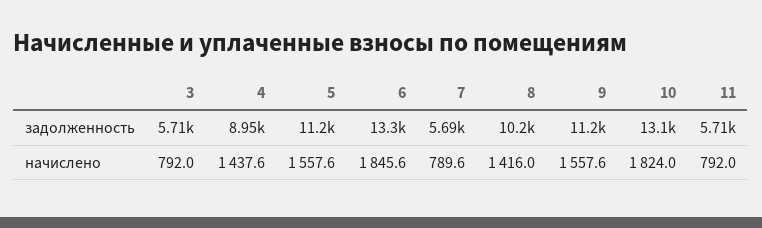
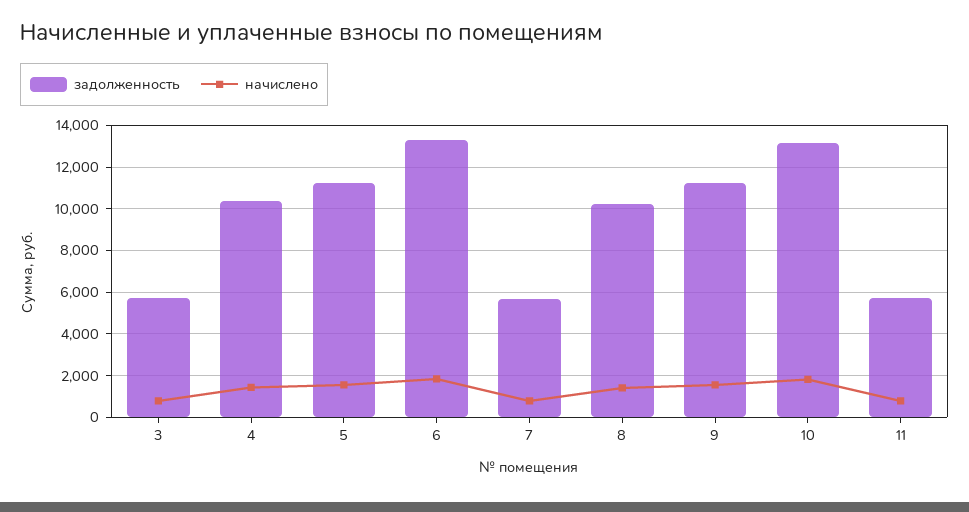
  {
    "задолженность": {
      "3": 5710,
-     "4": 8950,
+     "4": 10500,
      "5": 11200,
      "6": 13300,
      "7": 5690,
      "8": 10200,
      "9": 11200,
      "10": 13100,
      "11": 5710
    },
    "начислено": {
      "3": 792,
      "4": 1437.6,
      "5": 1557.6,
      "6": 1845.6,
      "7": 789.6,
      "8": 1416,
      "9": 1557.6,
      "10": 1824,
      "11": 792
    }
  }

